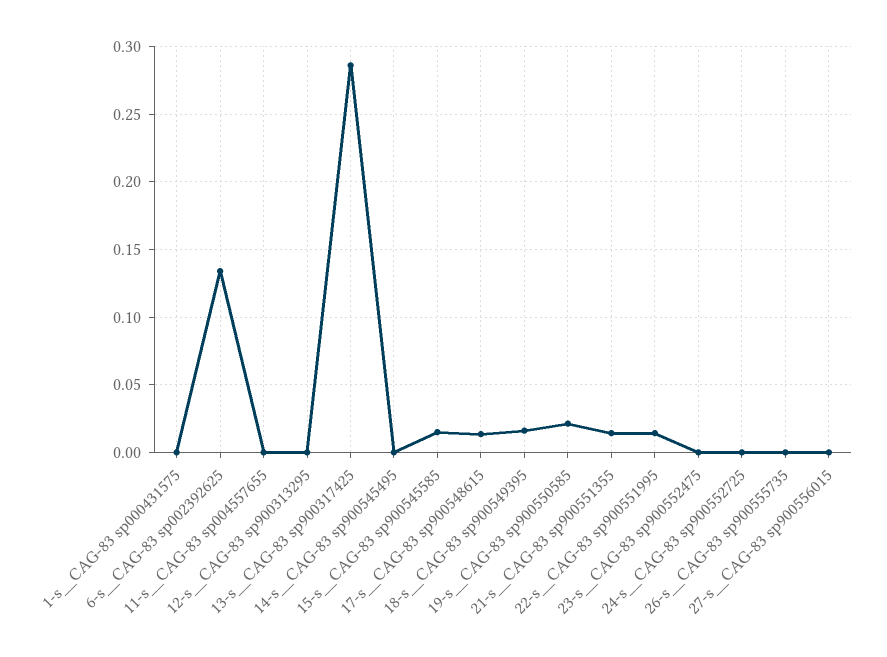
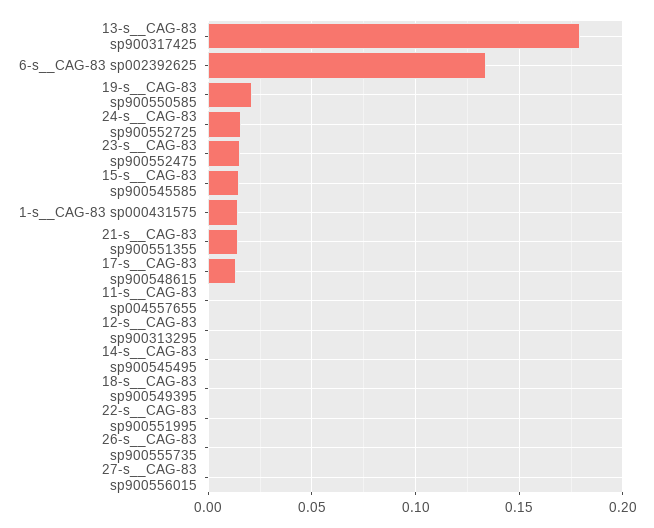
  {
-   "1-s__CAG-83 sp000431575": 0,
+   "1-s__CAG-83 sp000431575": 0.015,
    "6-s__CAG-83 sp002392625": 0.135,
    "11-s__CAG-83 sp004557655": 0,
    "12-s__CAG-83 sp900313295": 0,
-   "13-s__CAG-83 sp900317425": 0.285,
+   "13-s__CAG-83 sp900317425": 0.18,
    "14-s__CAG-83 sp900545495": 0,
    "15-s__CAG-83 sp900545585": 0.015,
    "17-s__CAG-83 sp900548615": 0.015,
-   "18-s__CAG-83 sp900549395": 0.015,
+   "18-s__CAG-83 sp900549395": 0,
    "19-s__CAG-83 sp900550585": 0.02,
    "21-s__CAG-83 sp900551355": 0.015,
-   "22-s__CAG-83 sp900551995": 0.015,
+   "22-s__CAG-83 sp900551995": 0,
-   "23-s__CAG-83 sp900552475": 0,
+   "23-s__CAG-83 sp900552475": 0.015,
-   "24-s__CAG-83 sp900552725": 0,
+   "24-s__CAG-83 sp900552725": 0.015,
    "26-s__CAG-83 sp900555735": 0,
    "27-s__CAG-83 sp900556015": 0
  }

